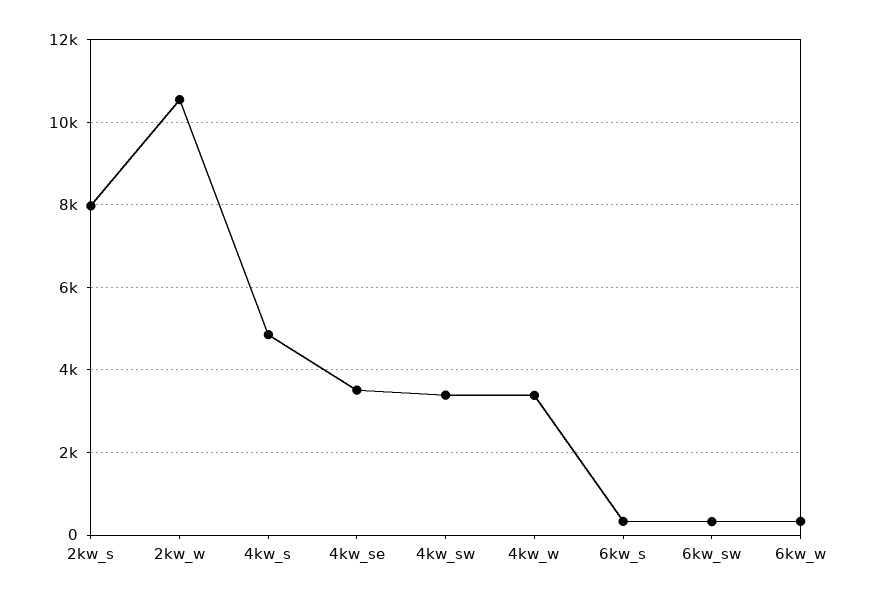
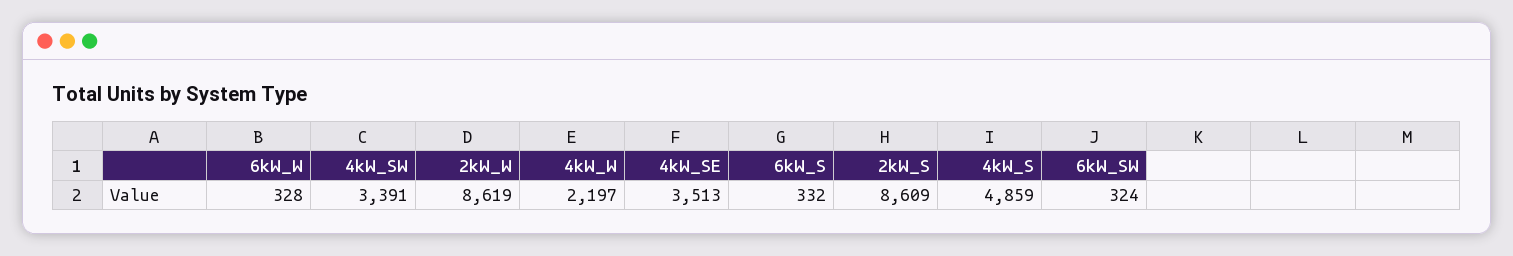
  {
-   "2kw_s": 8000,
+   "2kw_s": 8609,
-   "2kw_w": 10600,
+   "2kw_w": 8619,
    "4kw_s": 4859,
    "4kw_se": 3513,
    "4kw_sw": 3391,
-   "4kw_w": 3400,
+   "4kw_w": 2197,
    "6kw_s": 332,
    "6kw_sw": 324,
    "6kw_w": 328
  }

